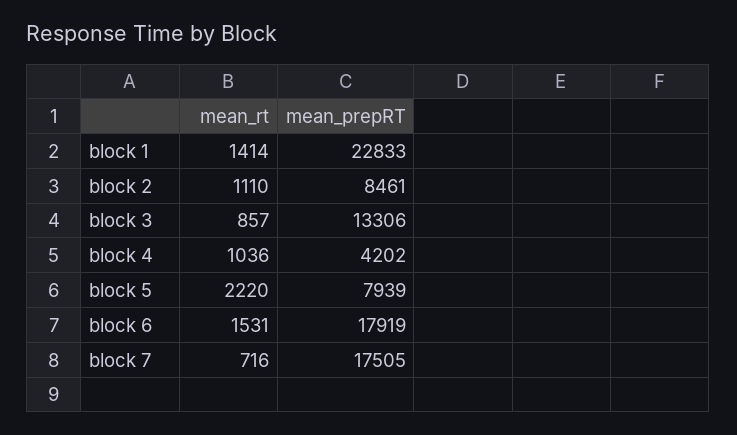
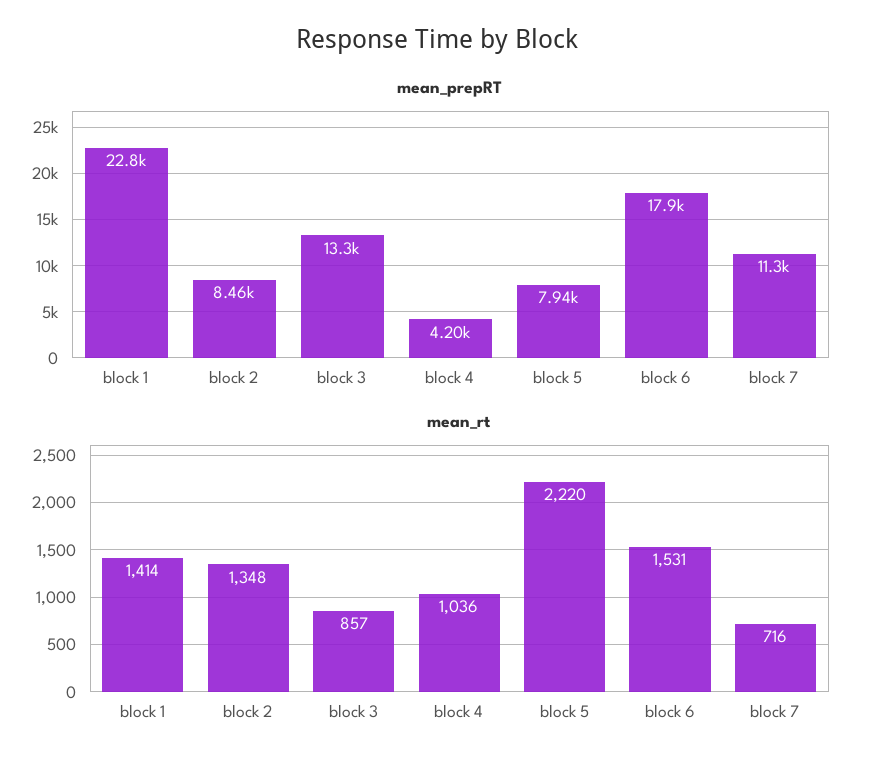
  {
    "mean_rt": {
      "block 1": 1414,
-     "block 2": 1110,
+     "block 2": 1348,
      "block 3": 857,
      "block 4": 1036,
      "block 5": 2220,
      "block 6": 1531,
      "block 7": 716
    },
    "mean_prepRT": {
      "block 1": 22833,
      "block 2": 8461,
      "block 3": 13306,
      "block 4": 4202,
      "block 5": 7939,
      "block 6": 17919,
-     "block 7": 17505
+     "block 7": 11300
    }
  }

